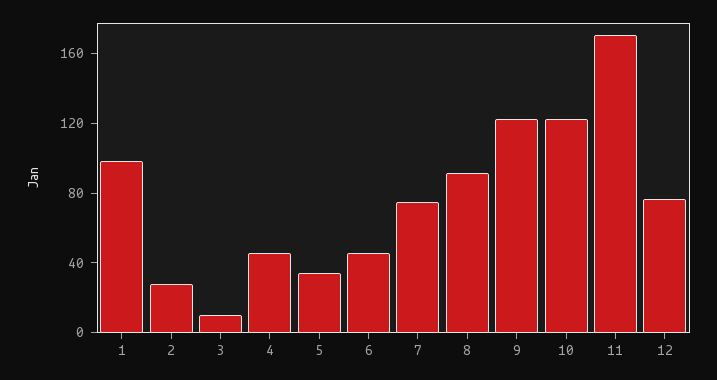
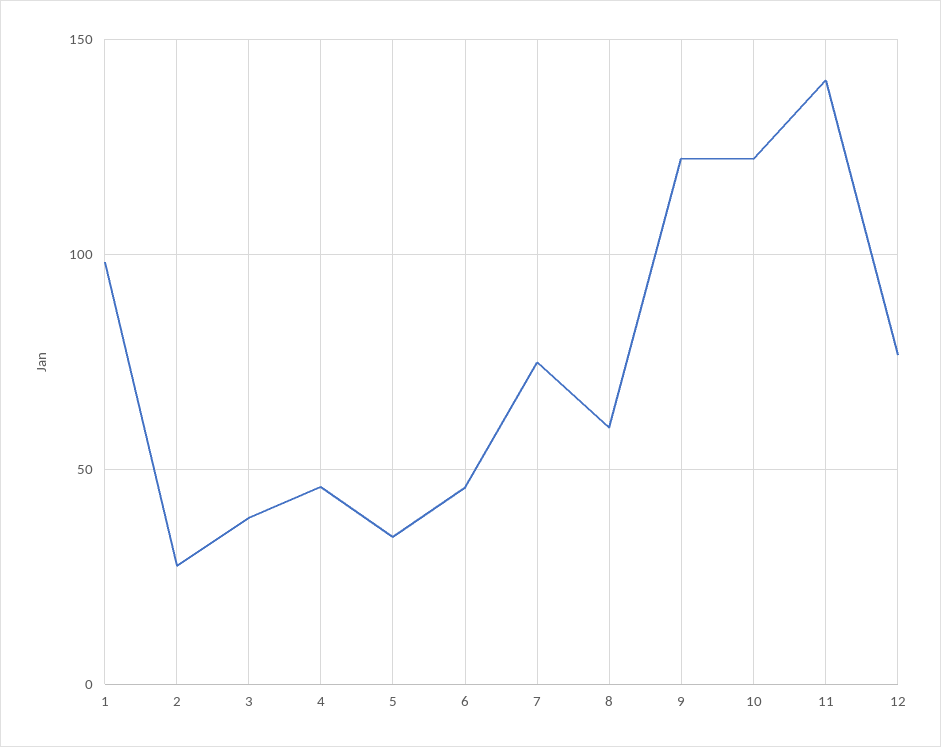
  {
    "1": 100,
    "2": 30,
-   "3": 10,
+   "3": 40,
    "4": 45,
    "5": 35,
    "6": 45,
    "7": 75,
-   "8": 90,
+   "8": 60,
    "9": 120,
    "10": 120,
-   "11": 170,
+   "11": 140,
    "12": 75
  }

